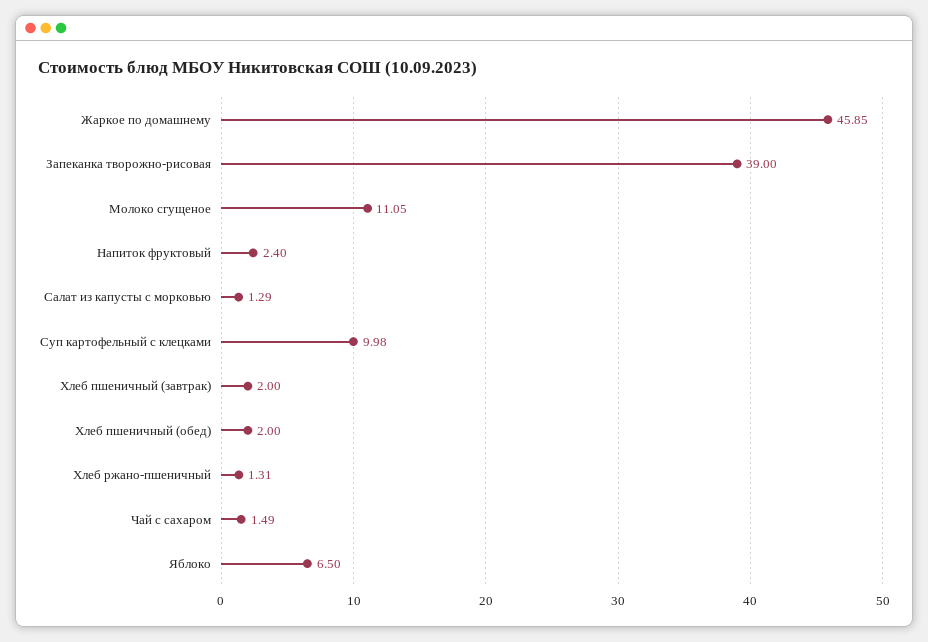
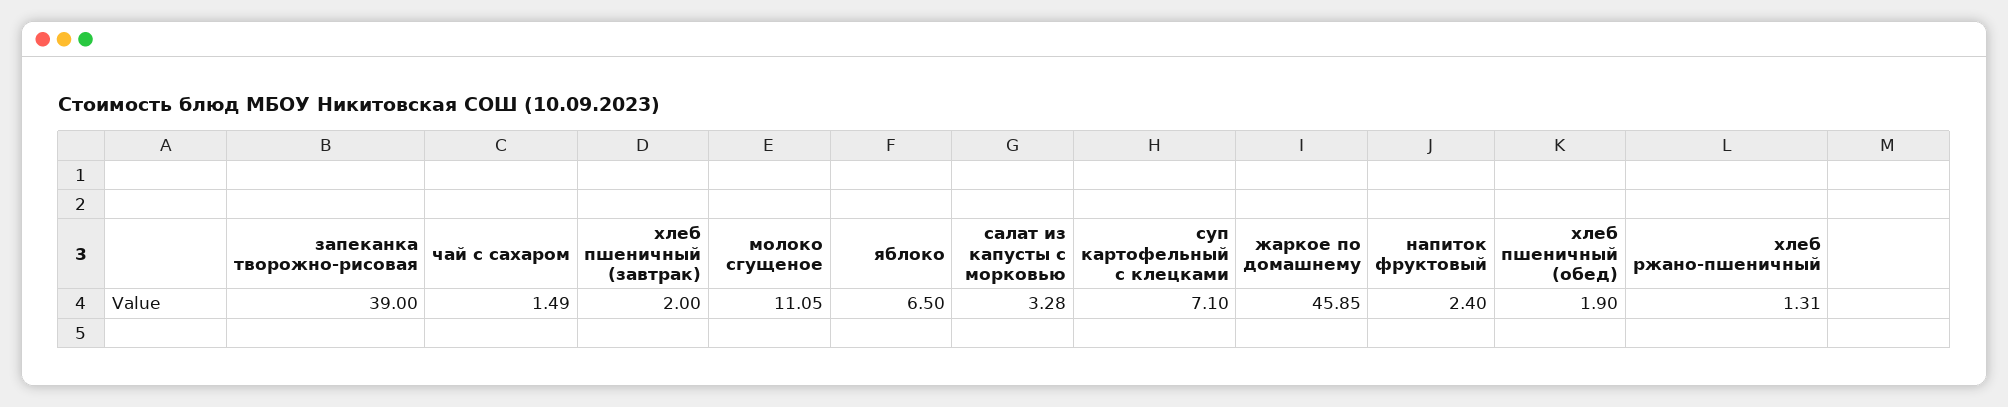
  {
    "Жаркое по домашнему": 45.85,
    "Запеканка творожно-рисовая": 39,
    "Молоко сгущеное": 11.05,
    "Напиток фруктовый": 2.4,
-   "Салат из капусты с морковью": 1.29,
+   "Салат из капусты с морковью": 3.28,
-   "Суп картофельный с клецками": 9.98,
+   "Суп картофельный с клецками": 7.1,
    "Хлеб пшеничный (завтрак)": 2,
-   "Хлеб пшеничный (обед)": 2,
+   "Хлеб пшеничный (обед)": 1.9,
    "Хлеб ржано-пшеничный": 1.31,
    "Чай с сахаром": 1.49,
    "Яблоко": 6.5
  }

